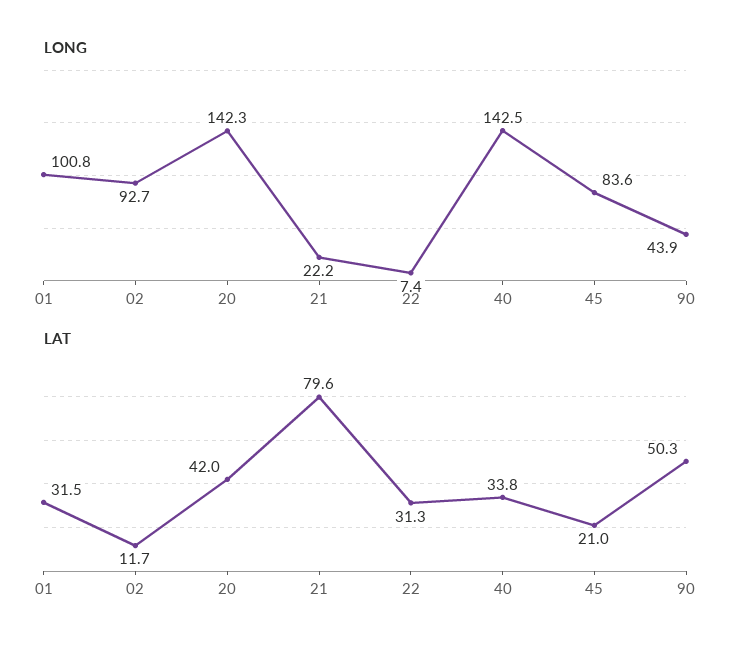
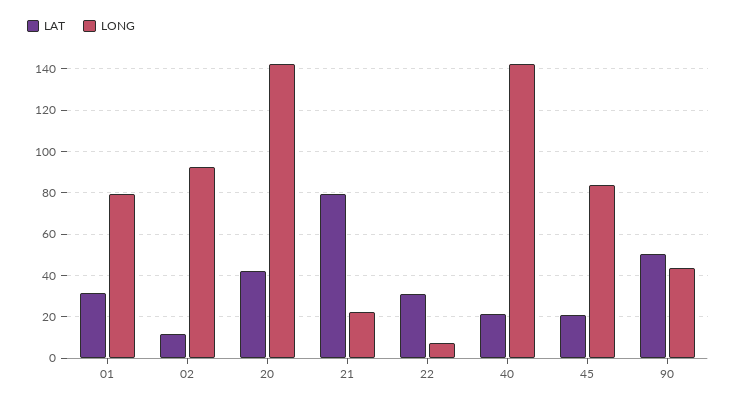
  {
    "LONG": {
-     "01": 100.8,
+     "01": 80,
      "02": 92.7,
      "20": 142.3,
      "21": 22.2,
      "22": 7.4,
      "40": 142.5,
      "45": 83.6,
      "90": 43.9
    },
    "LAT": {
      "01": 31.5,
      "02": 11.7,
      "20": 42,
      "21": 79.6,
      "22": 31.3,
-     "40": 33.8,
+     "40": 20,
      "45": 21,
      "90": 50.3
    }
  }

